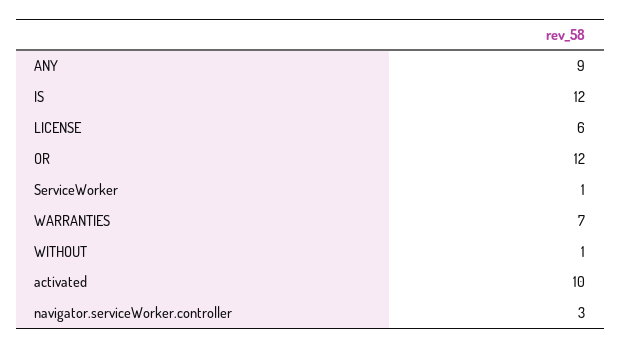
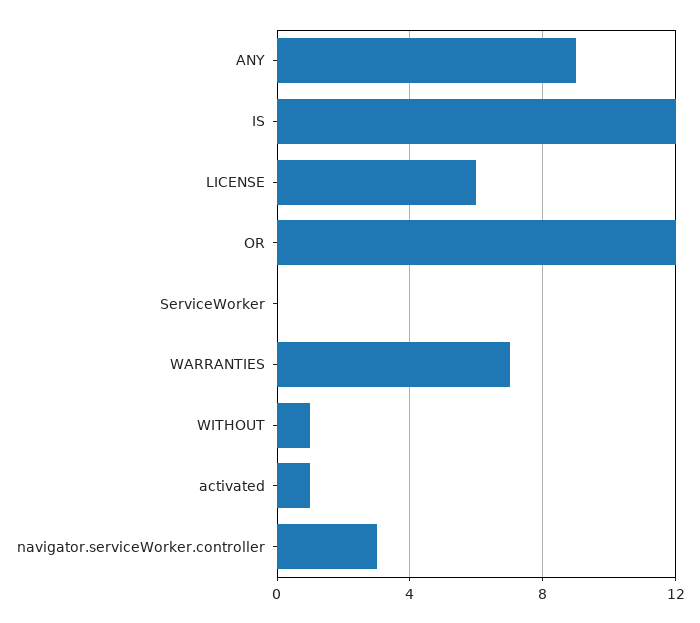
  {
    "ANY": 9,
    "IS": 12,
    "LICENSE": 6,
    "OR": 12,
-   "ServiceWorker": 1,
+   "ServiceWorker": 0,
    "WARRANTIES": 7,
    "WITHOUT": 1,
-   "activated": 10,
+   "activated": 1,
    "navigator.serviceWorker.controller": 3
  }

